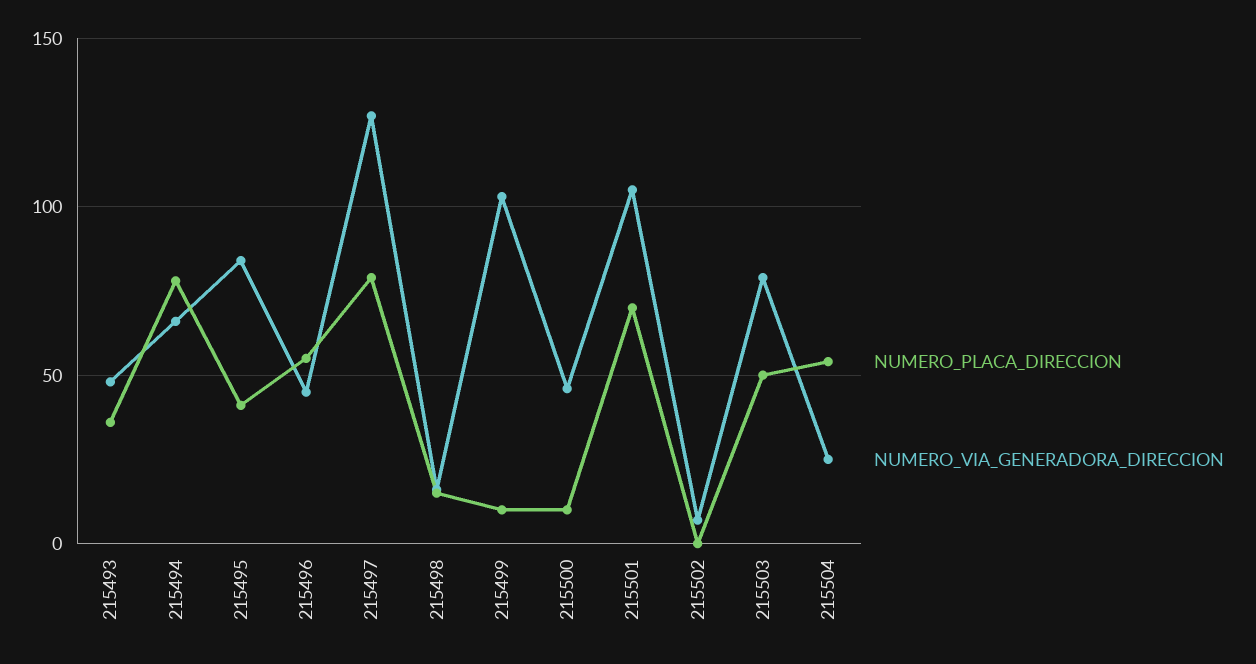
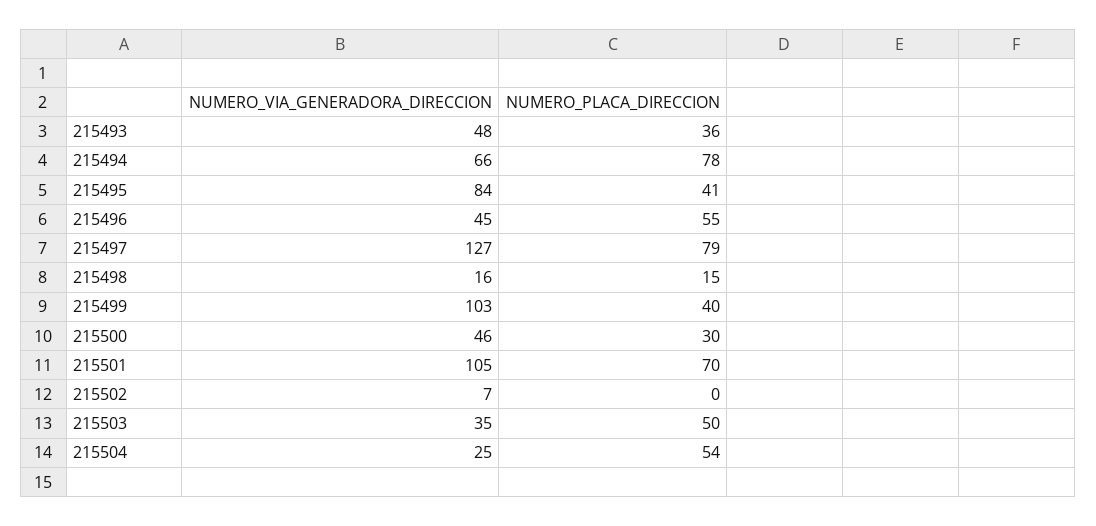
  {
    "NUMERO_PLACA_DIRECCION": {
      "215493": 36,
      "215494": 78,
      "215495": 41,
      "215496": 55,
      "215497": 79,
      "215498": 15,
-     "215499": 10,
+     "215499": 40,
-     "215500": 10,
+     "215500": 30,
      "215501": 70,
      "215502": 0,
      "215503": 50,
      "215504": 54
    },
    "NUMERO_VIA_GENERADORA_DIRECCION": {
      "215493": 48,
      "215494": 66,
      "215495": 84,
      "215496": 45,
      "215497": 127,
      "215498": 16,
      "215499": 103,
      "215500": 46,
      "215501": 105,
      "215502": 7,
-     "215503": 80,
+     "215503": 35,
      "215504": 25
    }
  }

